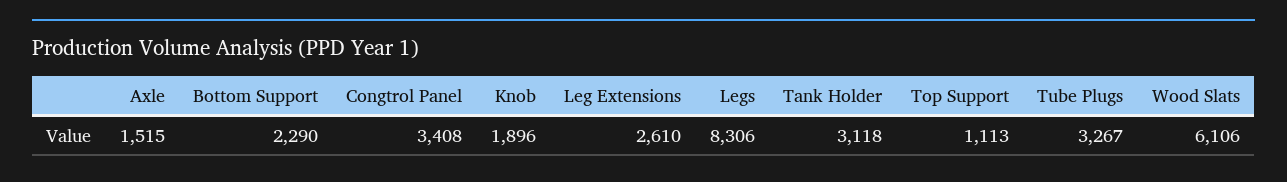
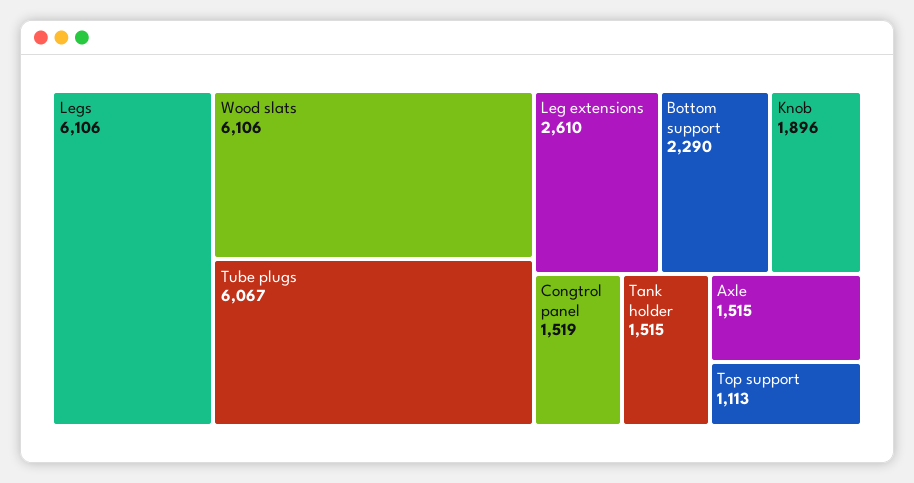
  {
    "Axle": 1515,
    "Bottom Support": 2290,
-   "Congtrol Panel": 3408,
+   "Congtrol Panel": 1519,
    "Knob": 1896,
    "Leg Extensions": 2610,
-   "Legs": 8306,
+   "Legs": 6106,
-   "Tank Holder": 3118,
+   "Tank Holder": 1515,
    "Top Support": 1113,
-   "Tube Plugs": 3267,
+   "Tube Plugs": 6067,
    "Wood Slats": 6106
  }

